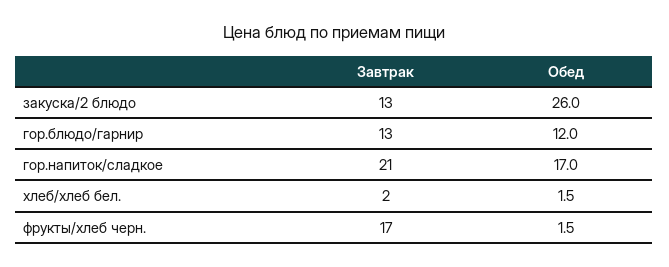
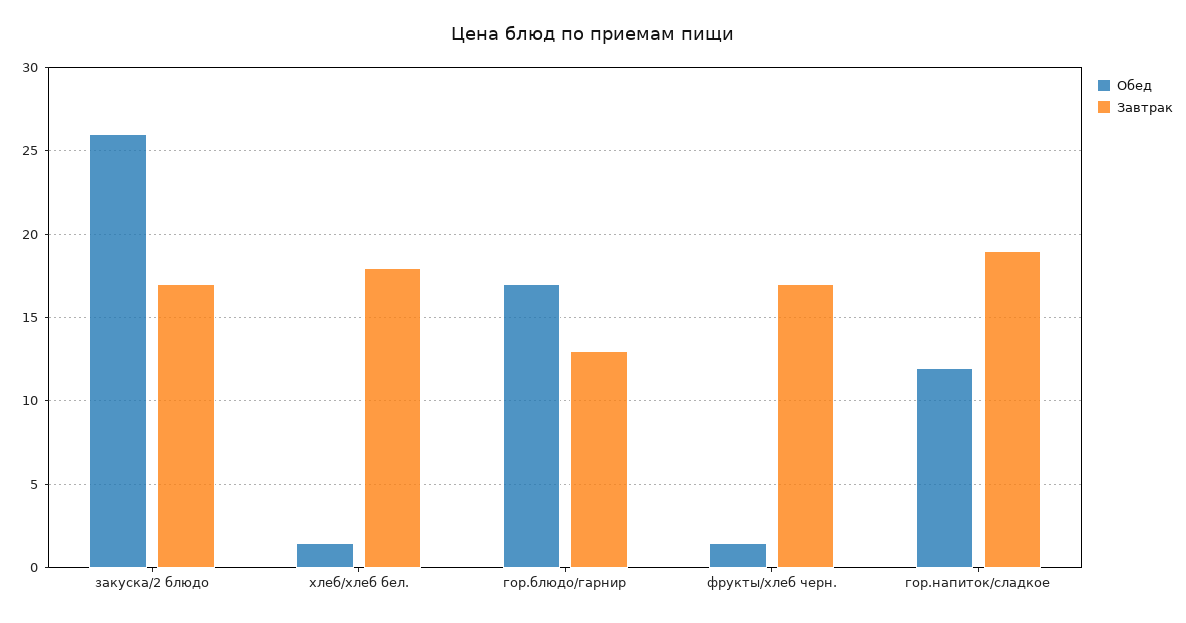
  {
    "Завтрак": {
-     "закуска/2 блюдо": 13,
+     "закуска/2 блюдо": 17,
      "гор.блюдо/гарнир": 13,
-     "гор.напиток/сладкое": 21,
+     "гор.напиток/сладкое": 19,
-     "хлеб/хлеб бел.": 2,
+     "хлеб/хлеб бел.": 18,
      "фрукты/хлеб черн.": 17
    },
    "Обед": {
      "закуска/2 блюдо": 26,
-     "гор.блюдо/гарнир": 12,
+     "гор.блюдо/гарнир": 17,
-     "гор.напиток/сладкое": 17,
+     "гор.напиток/сладкое": 12,
      "хлеб/хлеб бел.": 1.5,
      "фрукты/хлеб черн.": 1.5
    }
  }

